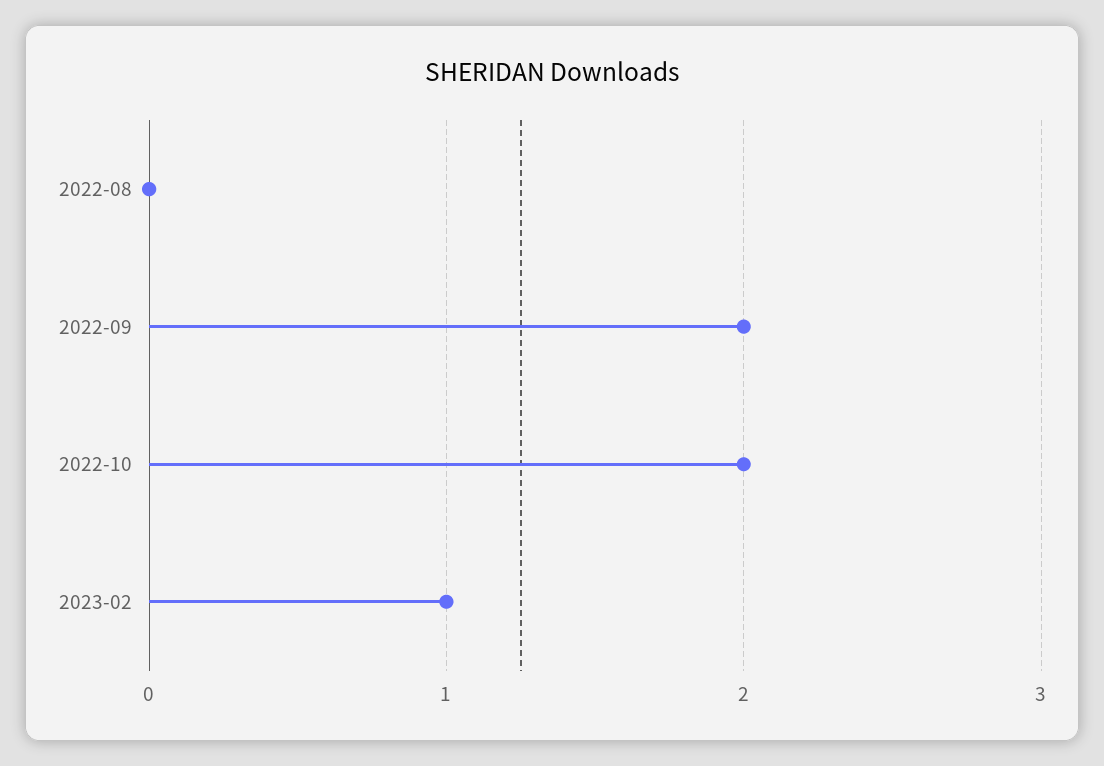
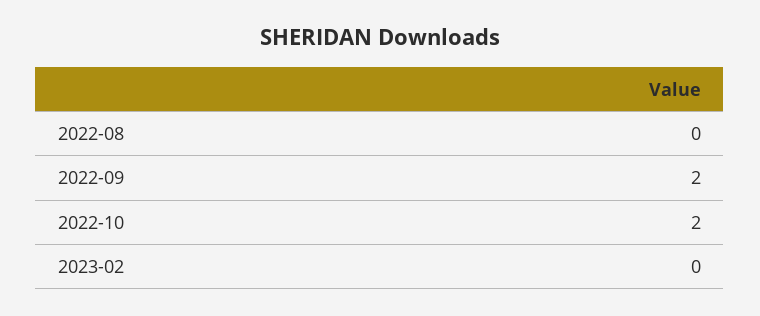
  {
    "2022-08": 0,
    "2022-09": 2,
    "2022-10": 2,
-   "2023-02": 1
+   "2023-02": 0
  }

